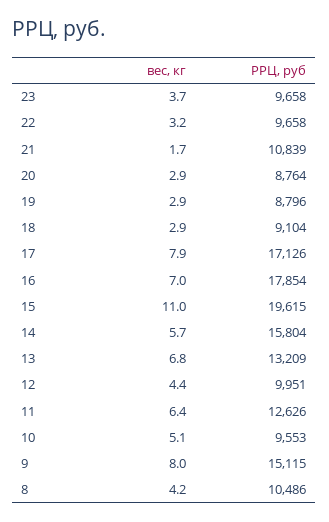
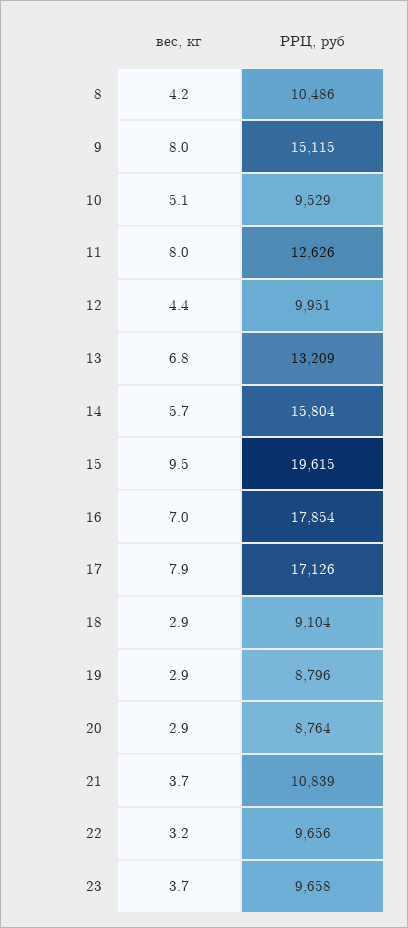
  {
    "вес, кг": {
      "23": 3.7,
      "22": 3.2,
-     "21": 1.7,
+     "21": 3.7,
      "20": 2.9,
      "19": 2.9,
      "18": 2.9,
      "17": 7.9,
      "16": 7,
-     "15": 11,
+     "15": 9.5,
      "14": 5.7,
      "13": 6.8,
      "12": 4.4,
-     "11": 6.4,
+     "11": 8,
      "10": 5.1,
      "9": 8,
      "8": 4.2
    },
    "РРЦ, руб": {
      "23": 9658,
-     "22": 9658,
+     "22": 9656,
      "21": 10839,
      "20": 8764,
      "19": 8796,
      "18": 9104,
      "17": 17126,
      "16": 17854,
      "15": 19615,
      "14": 15804,
      "13": 13209,
      "12": 9951,
      "11": 12626,
-     "10": 9553,
+     "10": 9529,
      "9": 15115,
      "8": 10486
    }
  }

